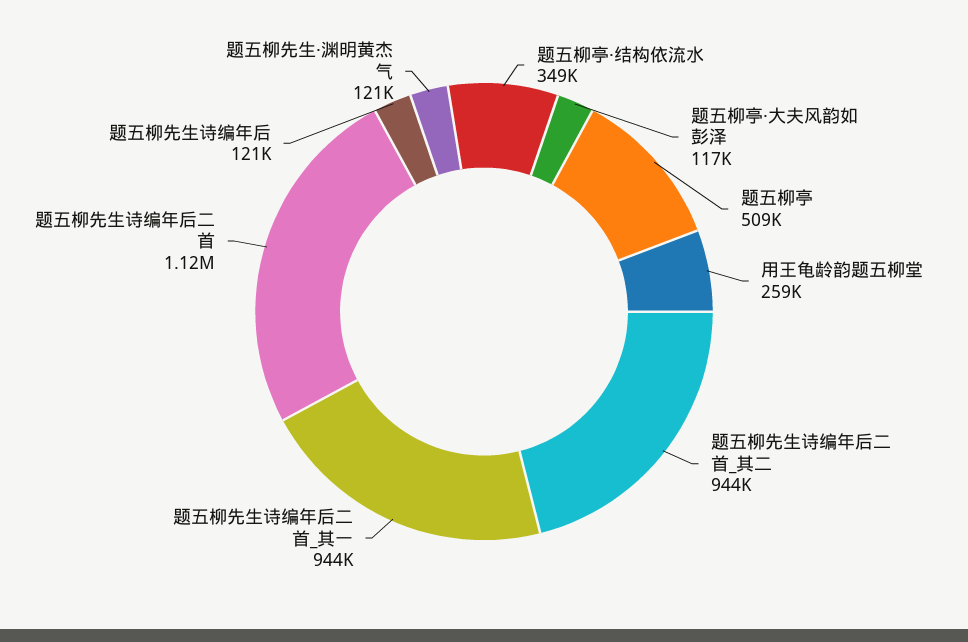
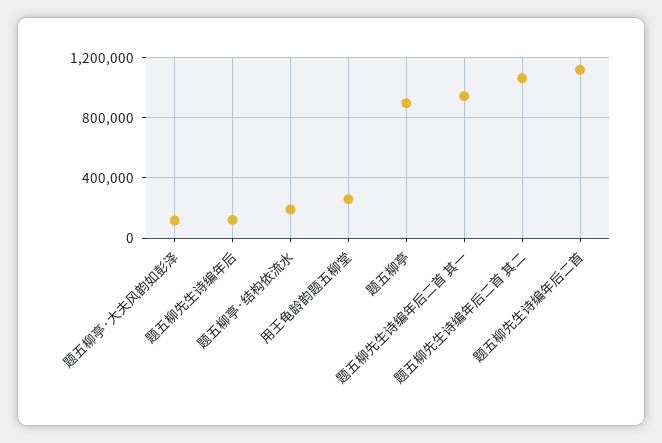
  {
-   "题五柳亭·结构依流水": 349000,
+   "题五柳亭·结构依流水": 200000,
    "题五柳亭·大夫风韵如彭泽": 117000,
-   "题五柳亭": 509000,
+   "题五柳亭": 900000,
    "用王龟龄韵题五柳堂": 259000,
-   "题五柳先生诗编年后二首_其二": 944000,
+   "题五柳先生诗编年后二首_其二": 1050000,
    "题五柳先生诗编年后二首_其一": 944000,
    "题五柳先生诗编年后二首": 1120000,
-   "题五柳先生诗编年后": 121000,
+   "题五柳先生诗编年后": 121000
-   "题五柳先生·渊明黄杰气": 121000
  }

